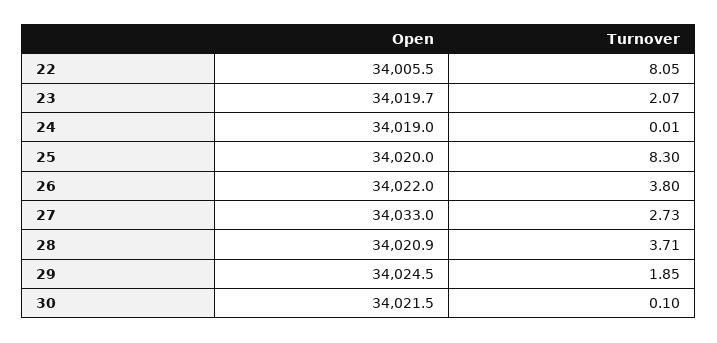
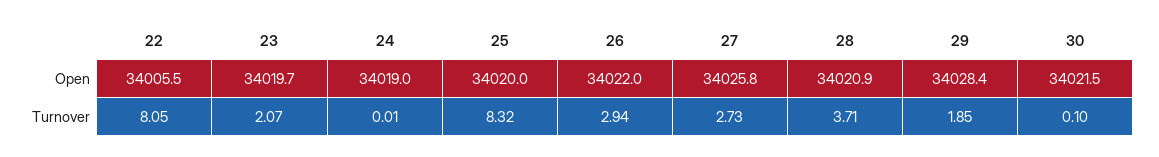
  {
    "Open": {
      "22": 34005.5,
      "23": 34019.7,
      "24": 34019,
      "25": 34020,
      "26": 34022,
-     "27": 34033,
+     "27": 34025.8,
      "28": 34020.9,
-     "29": 34024.5,
+     "29": 34028.4,
      "30": 34021.5
    },
    "Turnover": {
      "22": 8.05,
      "23": 2.07,
      "24": 0.01,
-     "25": 8.3,
+     "25": 8.32,
-     "26": 3.8,
+     "26": 2.94,
      "27": 2.73,
      "28": 3.71,
      "29": 1.85,
      "30": 0.1
    }
  }

